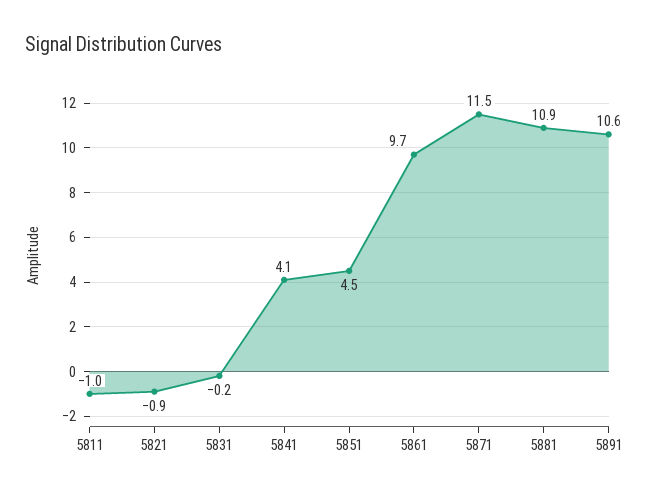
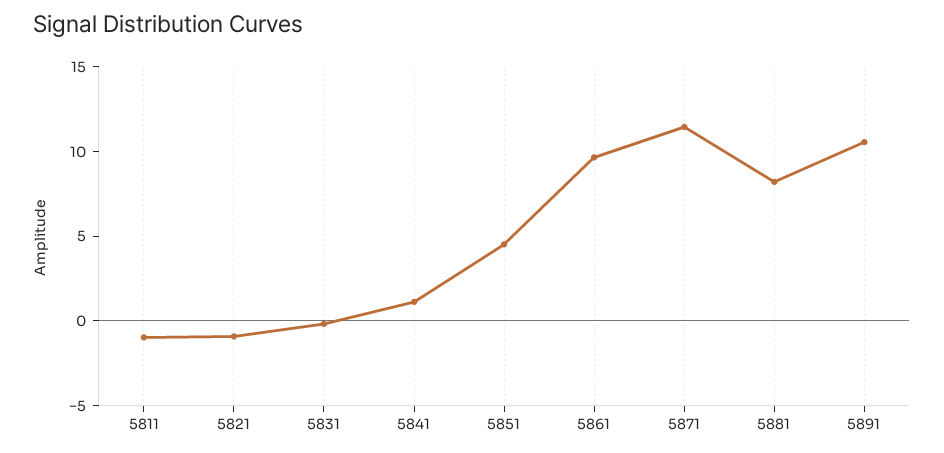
  {
    "5811": -1,
    "5821": -0.9,
    "5831": -0.2,
-   "5841": 4.1,
+   "5841": 1,
    "5851": 4.5,
    "5861": 9.7,
    "5871": 11.5,
-   "5881": 10.9,
+   "5881": 8,
    "5891": 10.6
  }

